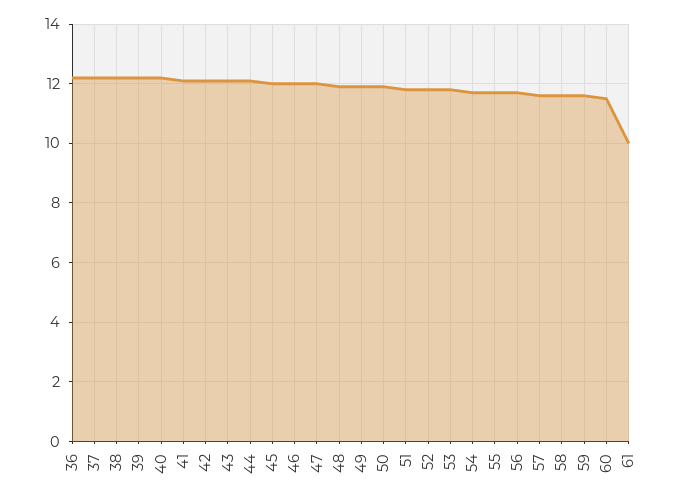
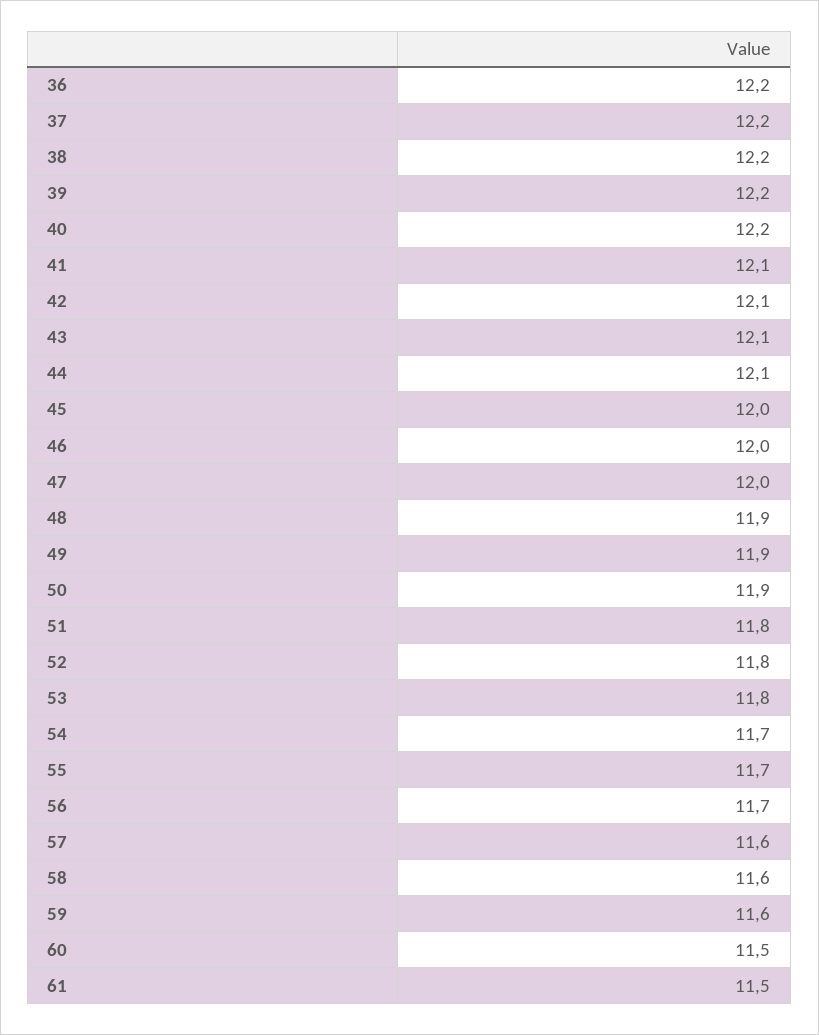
  {
    "36": 12.2,
    "37": 12.2,
    "38": 12.2,
    "39": 12.2,
    "40": 12.2,
    "41": 12.1,
    "42": 12.1,
    "43": 12.1,
    "44": 12.1,
    "45": 12,
    "46": 12,
    "47": 12,
    "48": 11.9,
    "49": 11.9,
    "50": 11.9,
    "51": 11.8,
    "52": 11.8,
    "53": 11.8,
    "54": 11.7,
    "55": 11.7,
    "56": 11.7,
    "57": 11.6,
    "58": 11.6,
    "59": 11.6,
    "60": 11.5,
-   "61": 10
+   "61": 11.5
  }

